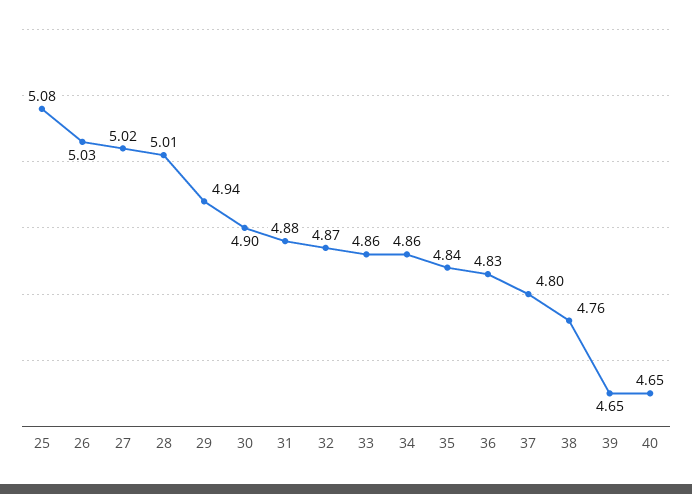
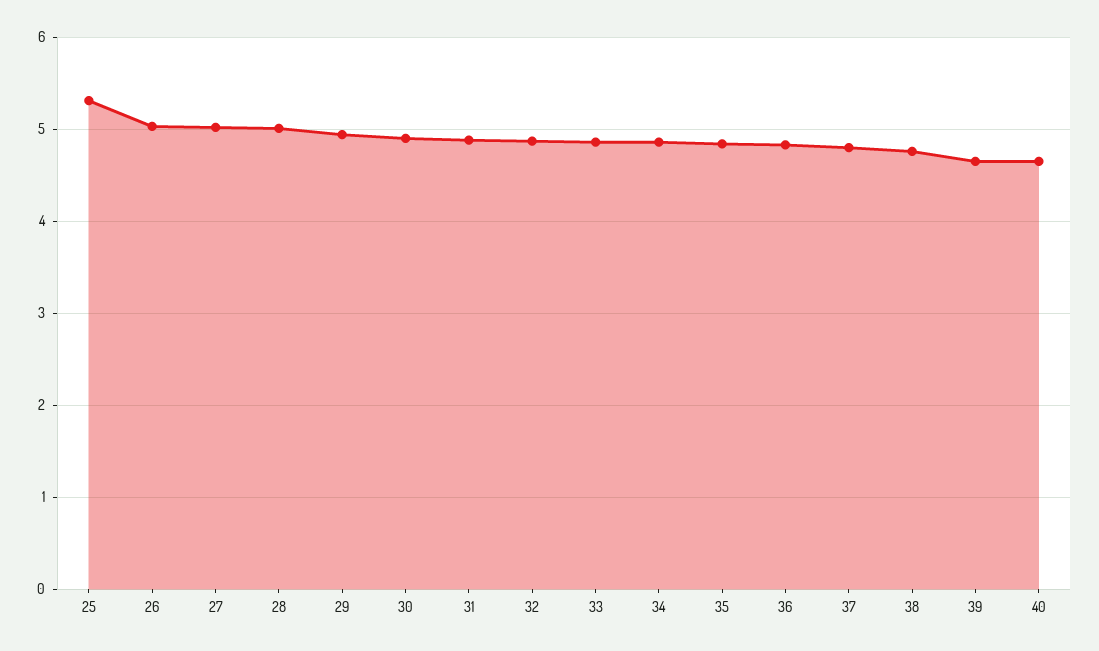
  {
-   "25": 5.08,
+   "25": 5.3,
    "26": 5.03,
    "27": 5.02,
    "28": 5.01,
    "29": 4.94,
    "30": 4.9,
    "31": 4.88,
    "32": 4.87,
    "33": 4.86,
    "34": 4.86,
    "35": 4.84,
    "36": 4.83,
    "37": 4.8,
    "38": 4.76,
    "39": 4.65,
    "40": 4.65
  }

